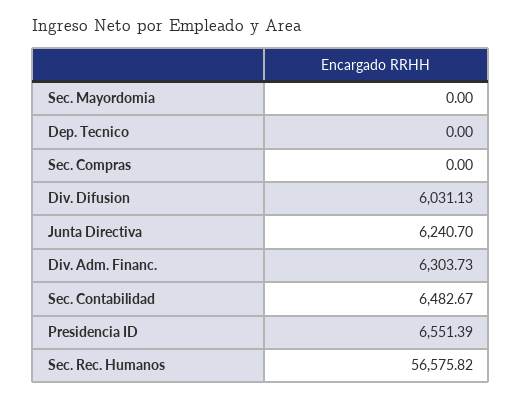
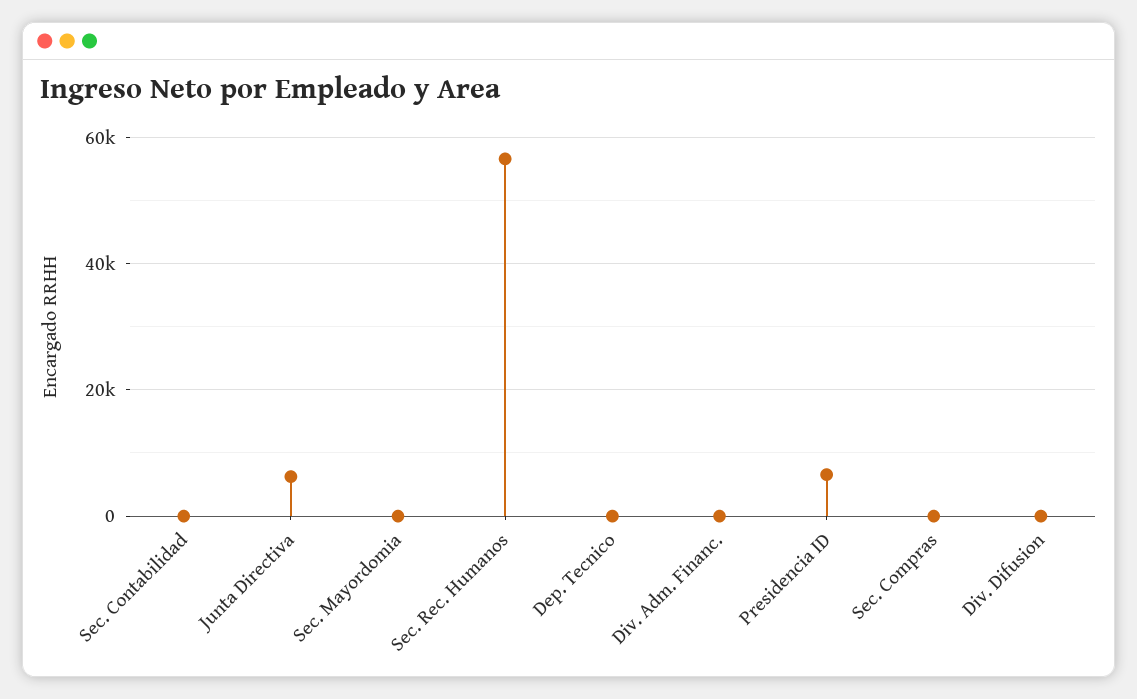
  {
    "Sec. Mayordomia": 0,
    "Dep. Tecnico": 0,
    "Sec. Compras": 0,
-   "Div. Difusion": 6031.13,
+   "Div. Difusion": 0,
    "Junta Directiva": 6240.7,
-   "Div. Adm. Financ.": 6303.73,
+   "Div. Adm. Financ.": 0,
-   "Sec. Contabilidad": 6482.67,
+   "Sec. Contabilidad": 0,
    "Presidencia ID": 6551.39,
    "Sec. Rec. Humanos": 56575.82
  }

